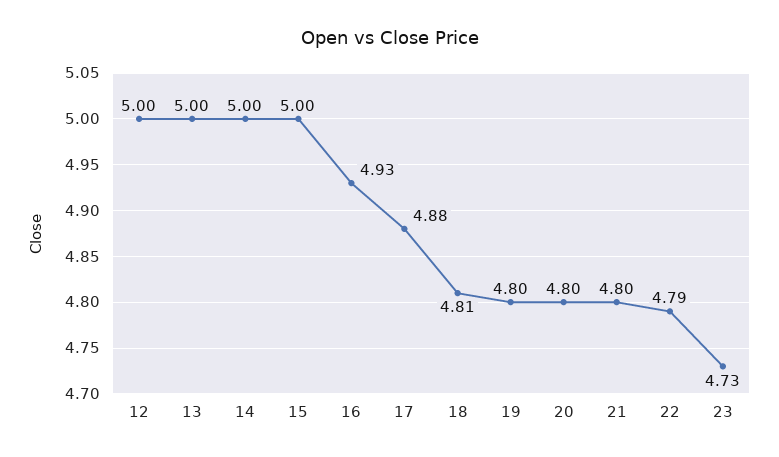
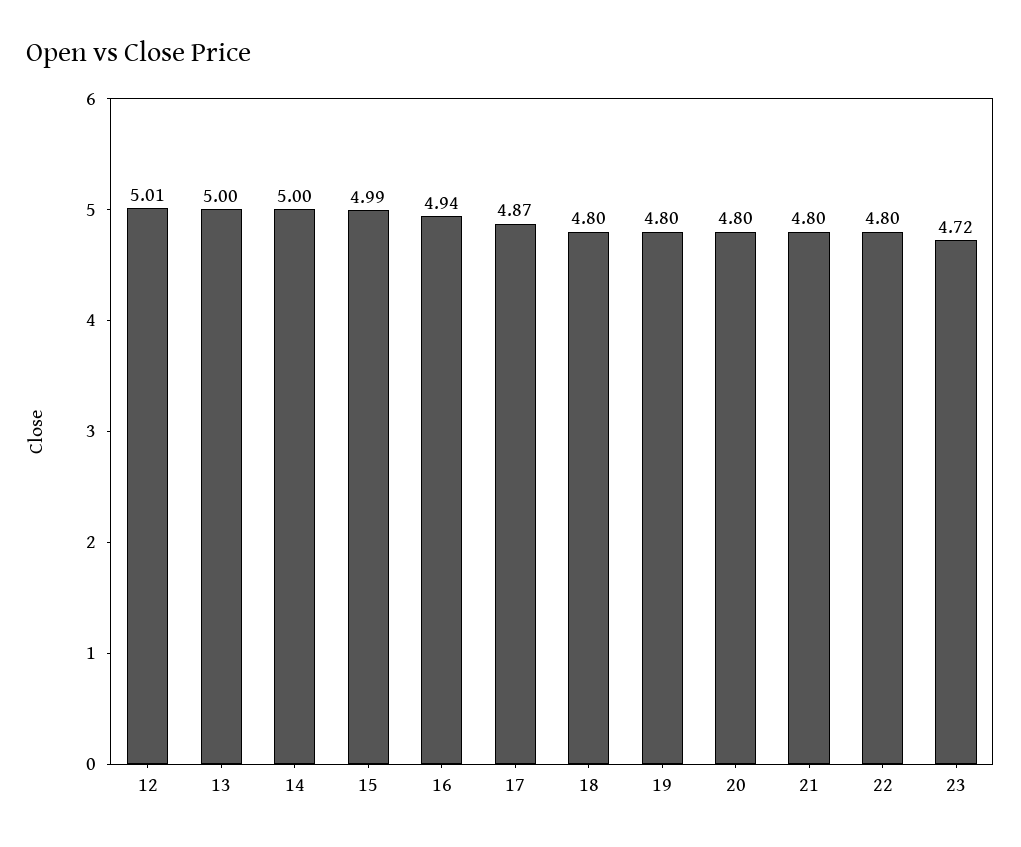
  {
-   "12": 5,
+   "12": 5.01,
    "13": 5,
    "14": 5,
-   "15": 5,
+   "15": 4.99,
-   "16": 4.93,
+   "16": 4.94,
-   "17": 4.88,
+   "17": 4.87,
-   "18": 4.81,
+   "18": 4.8,
    "19": 4.8,
    "20": 4.8,
    "21": 4.8,
-   "22": 4.79,
+   "22": 4.8,
-   "23": 4.73
+   "23": 4.72
  }

